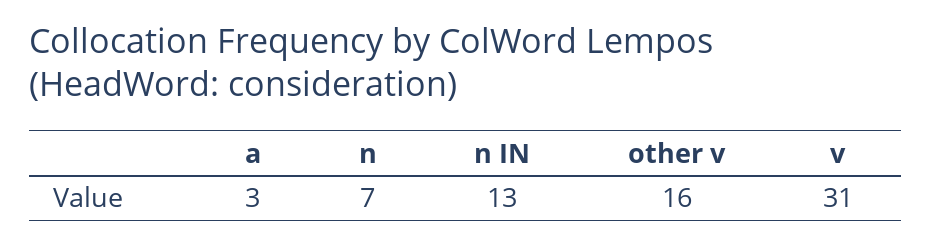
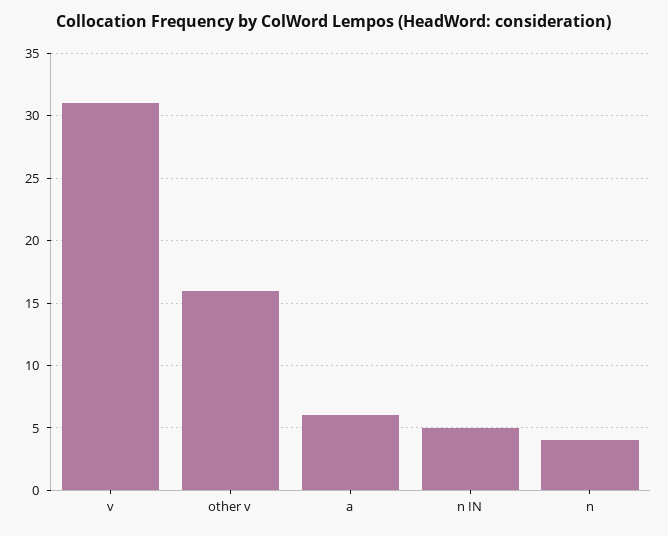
  {
-   "a": 3,
+   "a": 6,
-   "n": 7,
+   "n": 4,
-   "n IN": 13,
+   "n IN": 5,
    "other v": 16,
    "v": 31
  }

